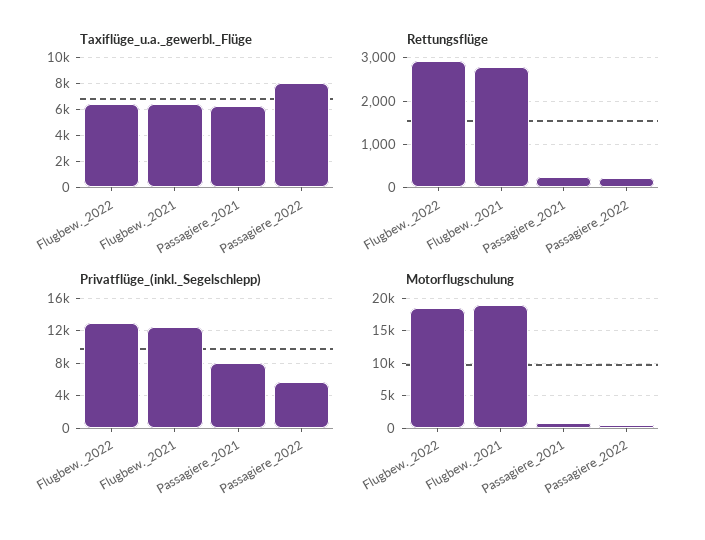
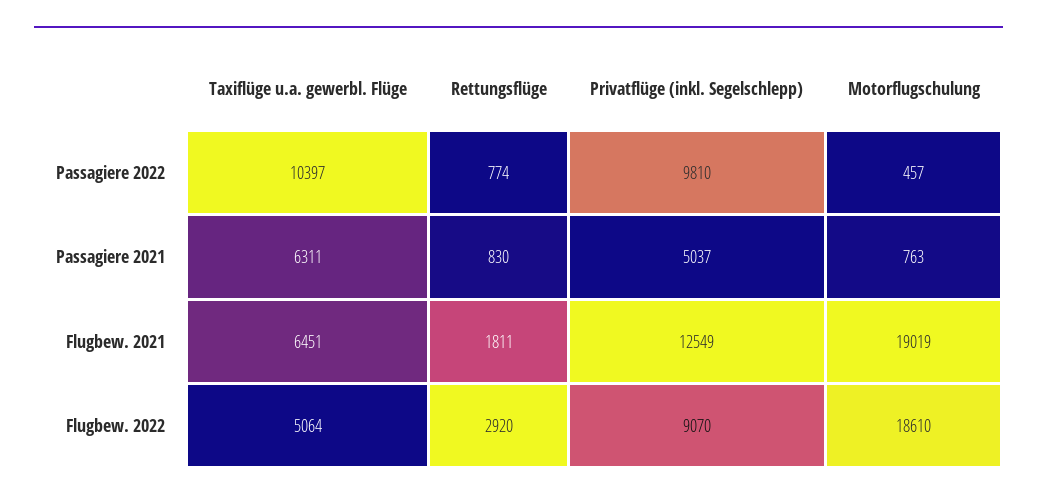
  {
    "Taxiflüge_u.a._gewerbl._Flüge": {
-     "Flugbew._2022": 6500,
+     "Flugbew._2022": 5064,
      "Flugbew._2021": 6451,
      "Passagiere_2021": 6311,
-     "Passagiere_2022": 8000
+     "Passagiere_2022": 10397
    },
    "Rettungsflüge": {
      "Flugbew._2022": 2920,
-     "Flugbew._2021": 2800,
+     "Flugbew._2021": 1811,
-     "Passagiere_2021": 200,
+     "Passagiere_2021": 830,
-     "Passagiere_2022": 200
+     "Passagiere_2022": 774
    },
    "Privatflüge_(inkl._Segelschlepp)": {
-     "Flugbew._2022": 13000,
+     "Flugbew._2022": 9070,
      "Flugbew._2021": 12549,
-     "Passagiere_2021": 8000,
+     "Passagiere_2021": 5037,
-     "Passagiere_2022": 6000
+     "Passagiere_2022": 9810
    },
    "Motorflugschulung": {
      "Flugbew._2022": 18610,
      "Flugbew._2021": 19019,
      "Passagiere_2021": 763,
      "Passagiere_2022": 457
    }
  }

